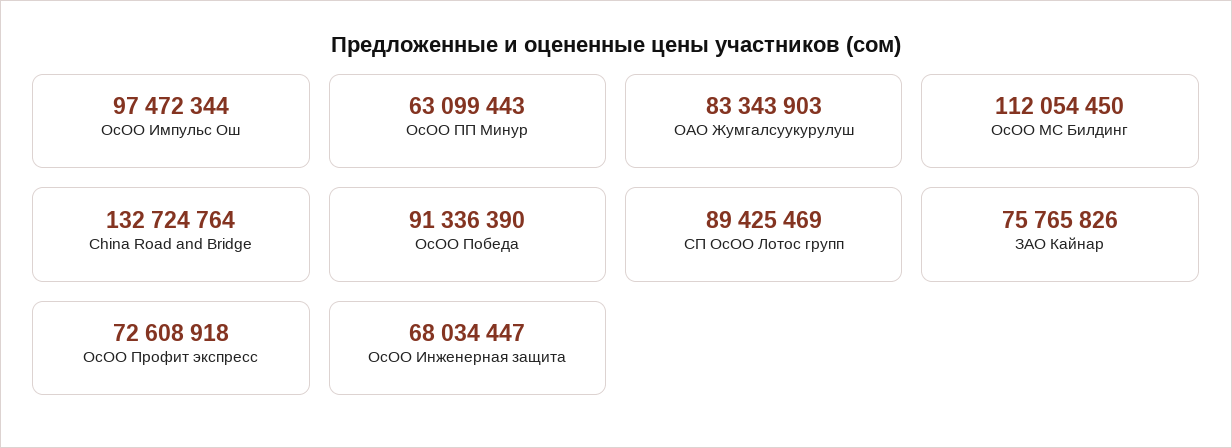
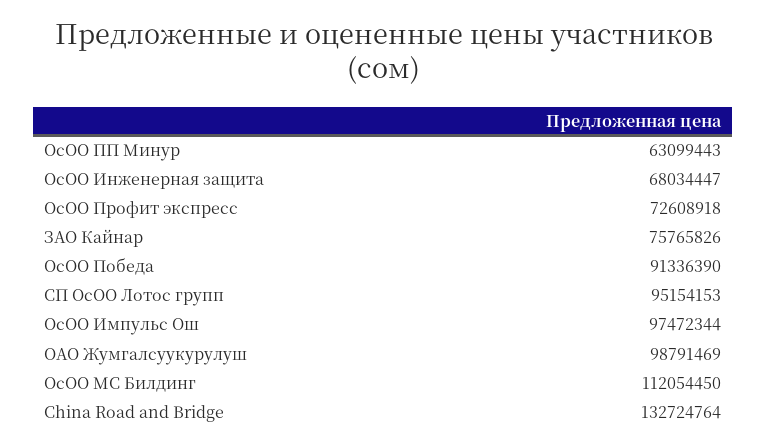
  {
    "ОсОО Импульс Ош": 97472344,
    "ОсОО ПП Минур": 63099443,
-   "ОАО Жумгалсуукурулуш": 83343903,
+   "ОАО Жумгалсуукурулуш": 98791469,
    "ОсОО МС Билдинг": 112054450,
    "China Road and Bridge": 132724764,
    "ОсОО Победа": 91336390,
-   "СП ОсОО Лотос групп": 89425469,
+   "СП ОсОО Лотос групп": 95154153,
    "ЗАО Кайнар": 75765826,
    "ОсОО Профит экспресс": 72608918,
    "ОсОО Инженерная защита": 68034447
  }

